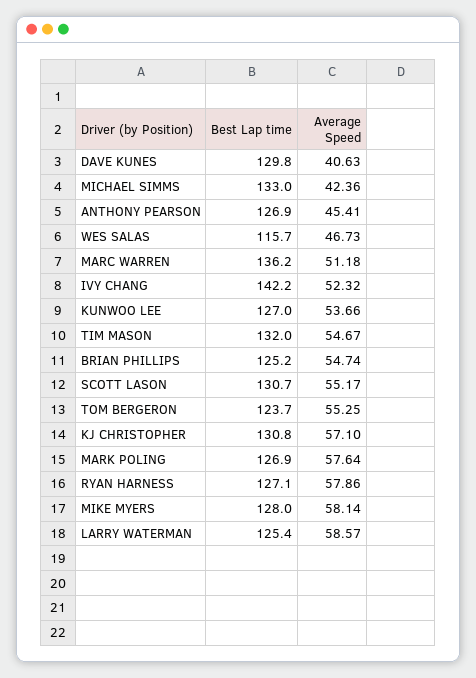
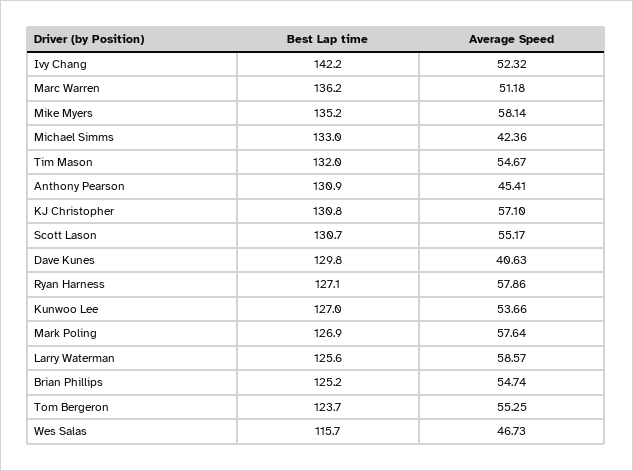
  {
    "Best Lap time": {
      "DAVE KUNES": 129.8,
      "MICHAEL SIMMS": 133,
-     "ANTHONY PEARSON": 126.9,
+     "ANTHONY PEARSON": 130.9,
      "WES SALAS": 115.7,
      "MARC WARREN": 136.2,
      "IVY CHANG": 142.2,
      "KUNWOO LEE": 127,
      "TIM MASON": 132,
      "BRIAN PHILLIPS": 125.2,
      "SCOTT LASON": 130.7,
      "TOM BERGERON": 123.7,
      "KJ CHRISTOPHER": 130.8,
      "MARK POLING": 126.9,
      "RYAN HARNESS": 127.1,
-     "MIKE MYERS": 128,
+     "MIKE MYERS": 135.2,
-     "LARRY WATERMAN": 125.4
+     "LARRY WATERMAN": 125.6
    },
    "Average Speed": {
      "DAVE KUNES": 40.63,
      "MICHAEL SIMMS": 42.36,
      "ANTHONY PEARSON": 45.41,
      "WES SALAS": 46.73,
      "MARC WARREN": 51.18,
      "IVY CHANG": 52.32,
      "KUNWOO LEE": 53.66,
      "TIM MASON": 54.67,
      "BRIAN PHILLIPS": 54.74,
      "SCOTT LASON": 55.17,
      "TOM BERGERON": 55.25,
      "KJ CHRISTOPHER": 57.1,
      "MARK POLING": 57.64,
      "RYAN HARNESS": 57.86,
      "MIKE MYERS": 58.14,
      "LARRY WATERMAN": 58.57
    }
  }

